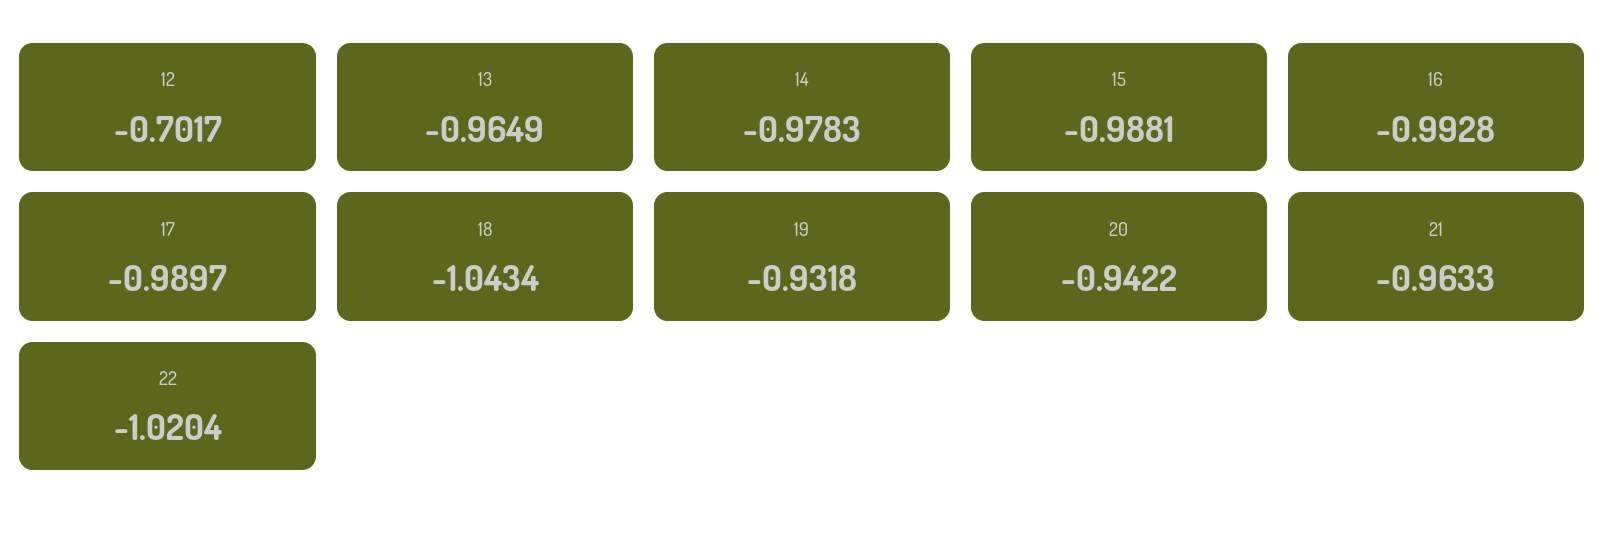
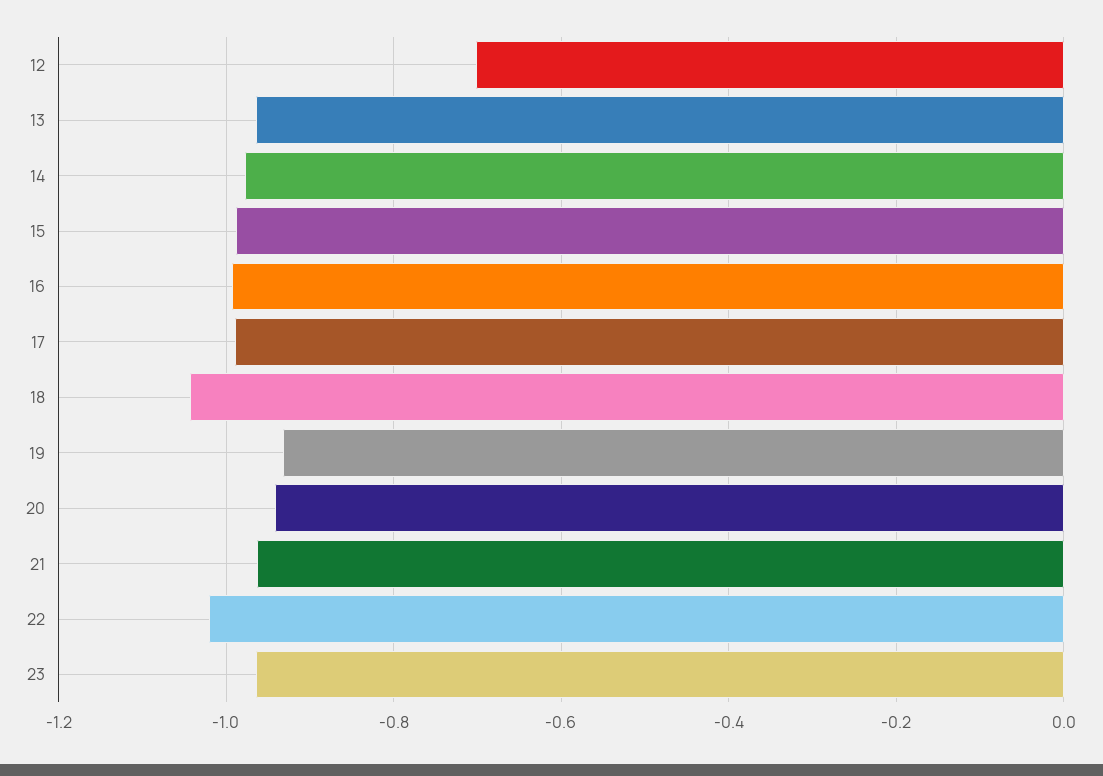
  {
    "12": -0.7017,
    "13": -0.9649,
    "14": -0.9783,
    "15": -0.9881,
    "16": -0.9928,
    "17": -0.9897,
    "18": -1.0434,
    "19": -0.9318,
    "20": -0.9422,
    "21": -0.9633,
-   "22": -1.0204
+   "22": -1.0204,
+   "23": -0.96
  }

